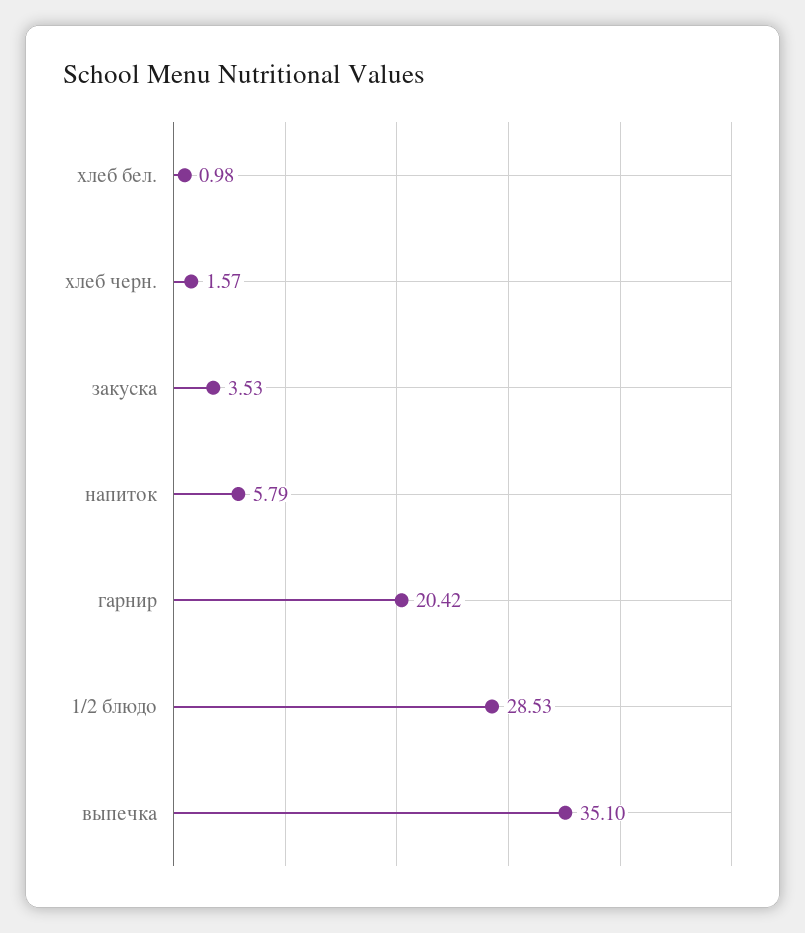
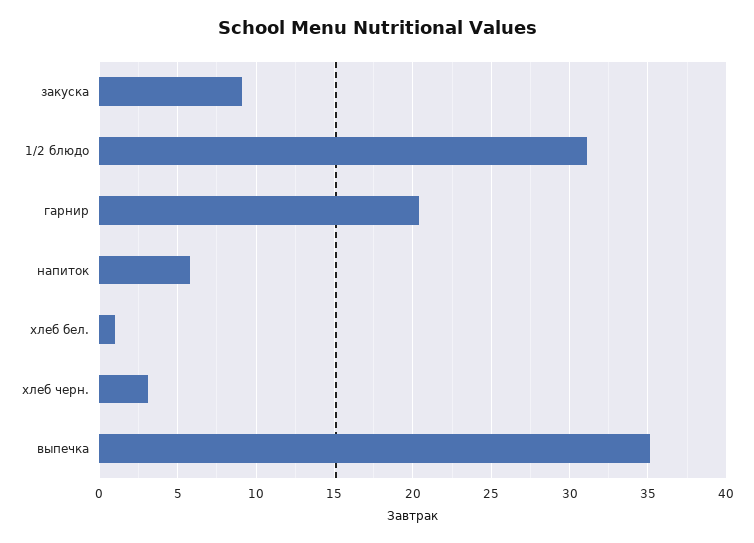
  {
    "хлеб бел.": 0.98,
-   "хлеб черн.": 1.57,
+   "хлеб черн.": 3,
-   "закуска": 3.53,
+   "закуска": 9,
    "напиток": 5.79,
    "гарнир": 20.42,
-   "1/2 блюдо": 28.53,
+   "1/2 блюдо": 31,
    "выпечка": 35.1
  }

